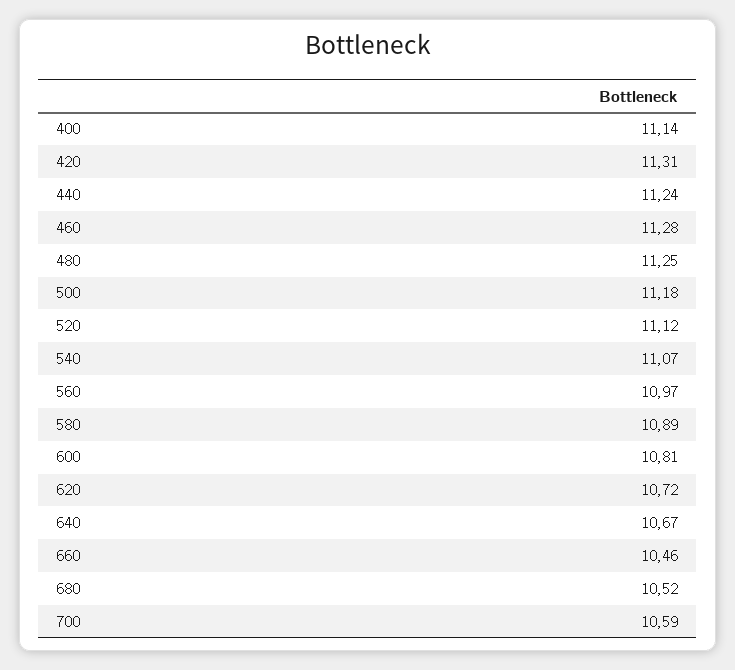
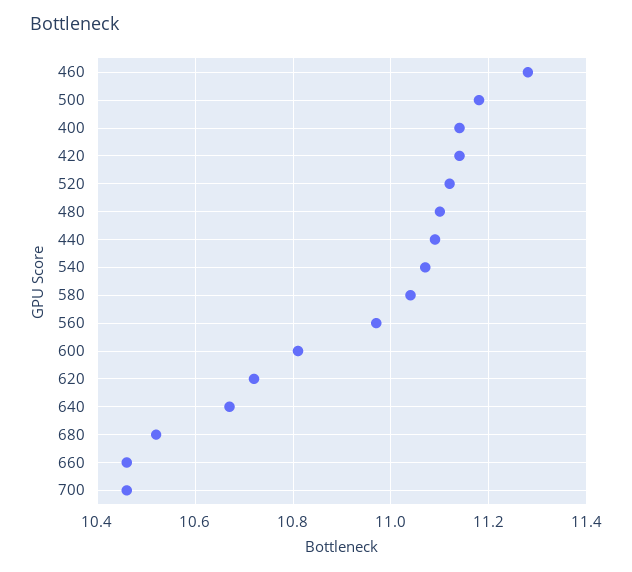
  {
    "400": 11.14,
-   "420": 11.31,
+   "420": 11.15,
-   "440": 11.24,
+   "440": 11.1,
    "460": 11.28,
-   "480": 11.25,
+   "480": 11.1,
    "500": 11.18,
    "520": 11.12,
    "540": 11.07,
    "560": 10.97,
-   "580": 10.89,
+   "580": 11.05,
    "600": 10.81,
    "620": 10.72,
    "640": 10.67,
    "660": 10.46,
    "680": 10.52,
-   "700": 10.59
+   "700": 10.45
  }

